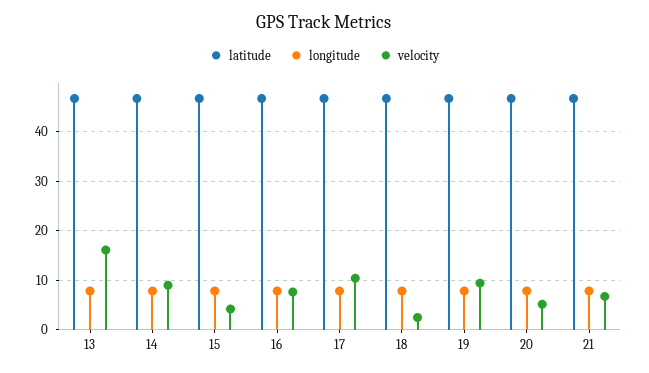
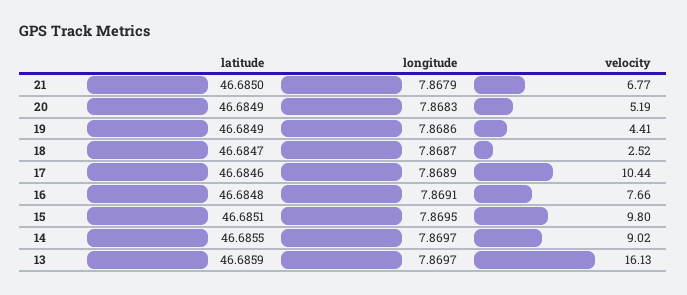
  {
    "latitude": {
      "13": 46.6859,
      "14": 46.6855,
      "15": 46.6851,
      "16": 46.6848,
      "17": 46.6846,
      "18": 46.6847,
      "19": 46.6849,
      "20": 46.6849,
      "21": 46.685
    },
    "longitude": {
      "13": 7.8697,
      "14": 7.8697,
      "15": 7.8695,
      "16": 7.8691,
      "17": 7.8689,
      "18": 7.8687,
      "19": 7.8686,
      "20": 7.8683,
      "21": 7.8679
    },
    "velocity": {
      "13": 16.13,
      "14": 9.02,
-     "15": 4,
+     "15": 9.8,
      "16": 7.66,
      "17": 10.44,
      "18": 2.52,
-     "19": 10,
+     "19": 4.41,
      "20": 5.19,
      "21": 6.77
    }
  }

